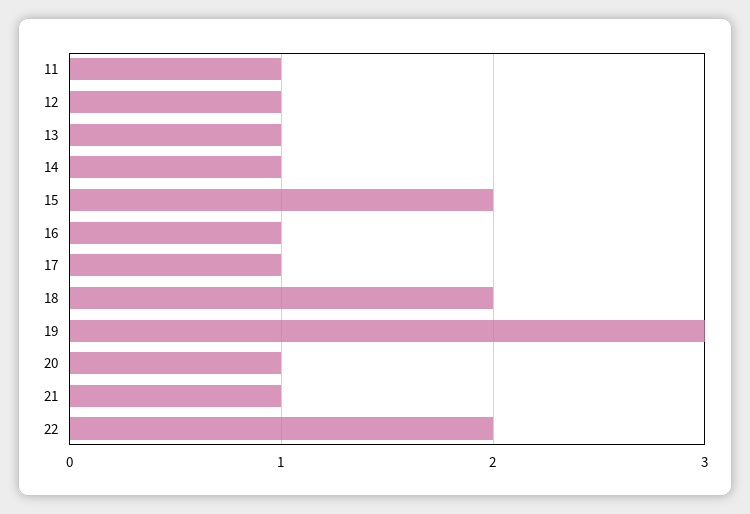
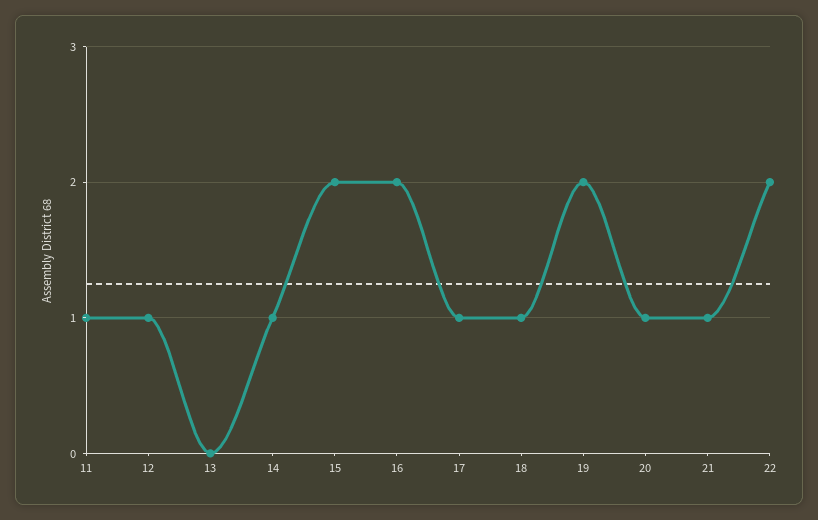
  {
    "11": 1,
    "12": 1,
-   "13": 1,
+   "13": 0,
    "14": 1,
    "15": 2,
-   "16": 1,
+   "16": 2,
    "17": 1,
-   "18": 2,
+   "18": 1,
-   "19": 3,
+   "19": 2,
    "20": 1,
    "21": 1,
    "22": 2
  }

